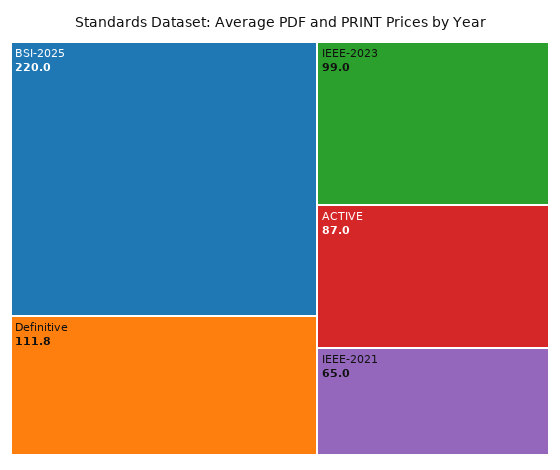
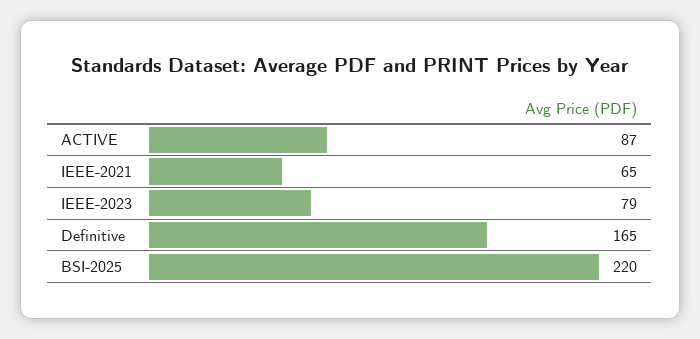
  {
    "BSI-2025": 220,
-   "Definitive": 111.8,
+   "Definitive": 165,
-   "IEEE-2023": 99,
+   "IEEE-2023": 79,
    "ACTIVE": 87,
    "IEEE-2021": 65
  }

